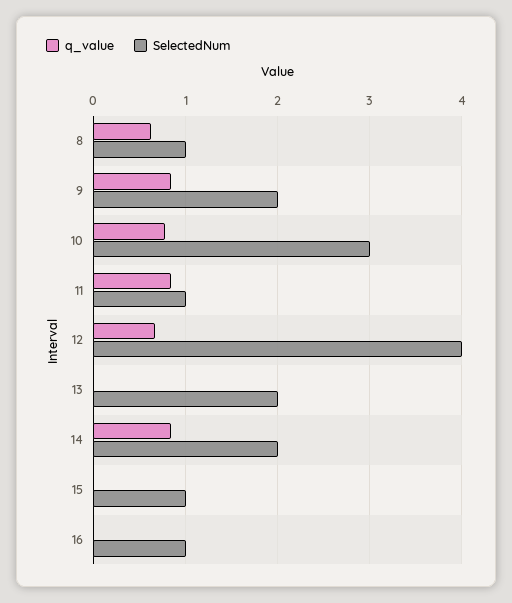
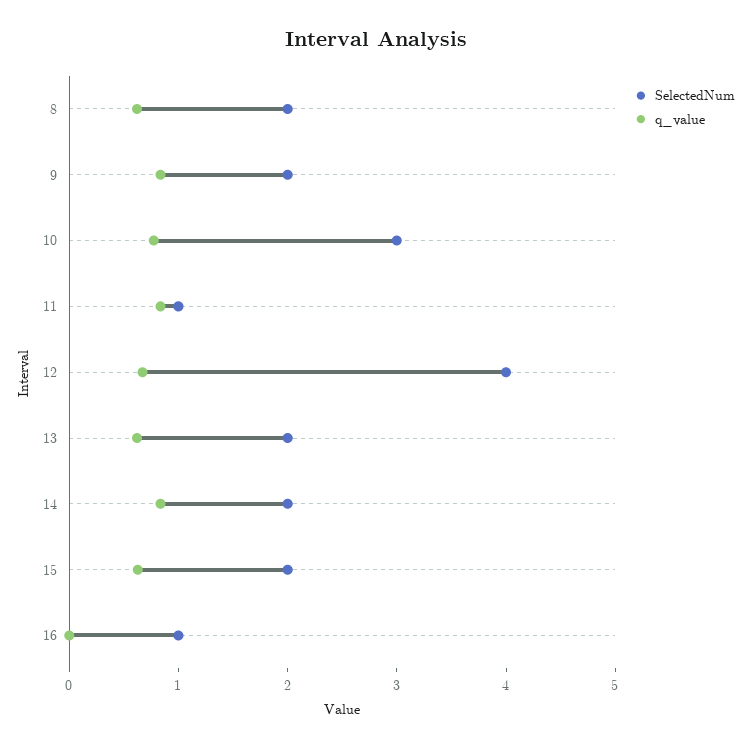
  {
    "q_value": {
      "8": 0.6,
      "9": 0.8,
      "10": 0.8,
      "11": 0.8,
      "12": 0.7,
-     "13": 0,
+     "13": 0.6,
      "14": 0.8,
-     "15": 0,
+     "15": 0.6,
      "16": 0
    },
    "SelectedNum": {
-     "8": 1,
+     "8": 2,
      "9": 2,
      "10": 3,
      "11": 1,
      "12": 4,
      "13": 2,
      "14": 2,
-     "15": 1,
+     "15": 2,
      "16": 1
    }
  }

